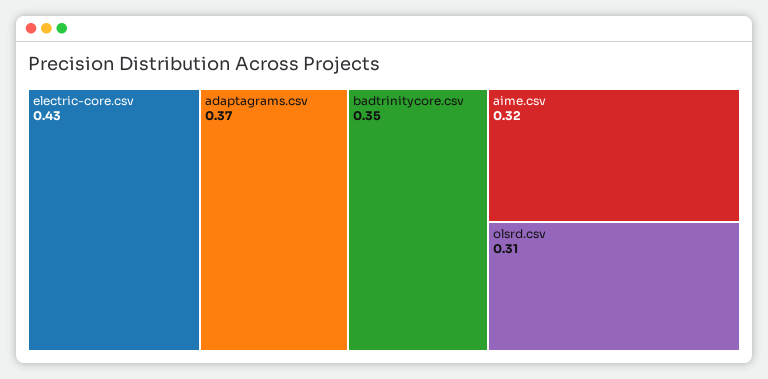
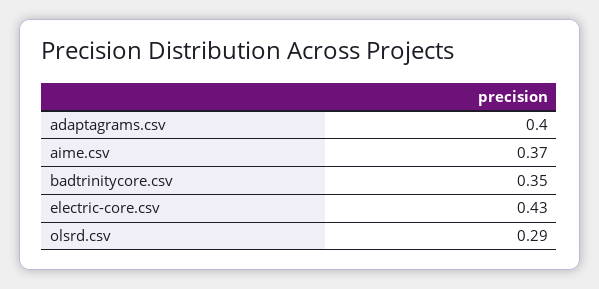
  {
    "electric-core.csv": 0.43,
-   "adaptagrams.csv": 0.37,
+   "adaptagrams.csv": 0.4,
    "badtrinitycore.csv": 0.35,
-   "aime.csv": 0.32,
+   "aime.csv": 0.37,
-   "olsrd.csv": 0.31
+   "olsrd.csv": 0.29
  }

